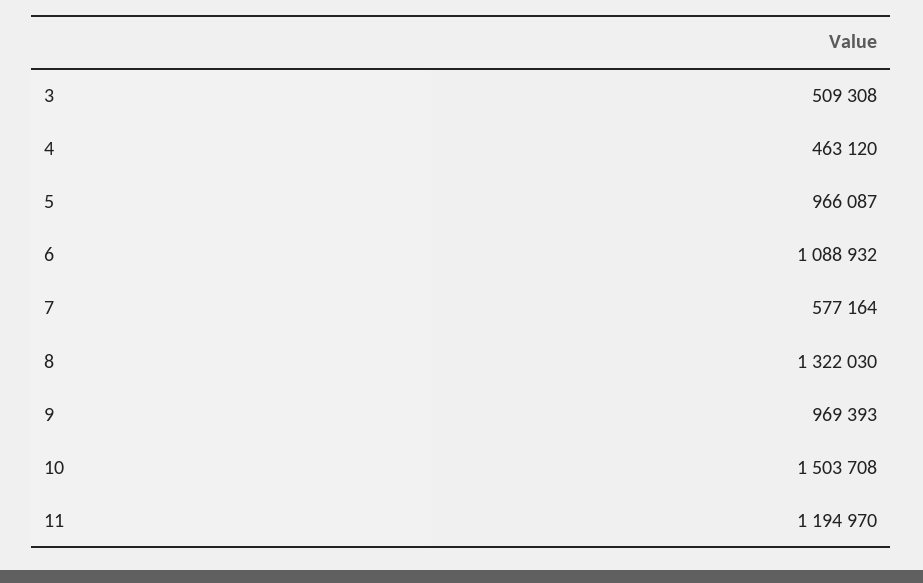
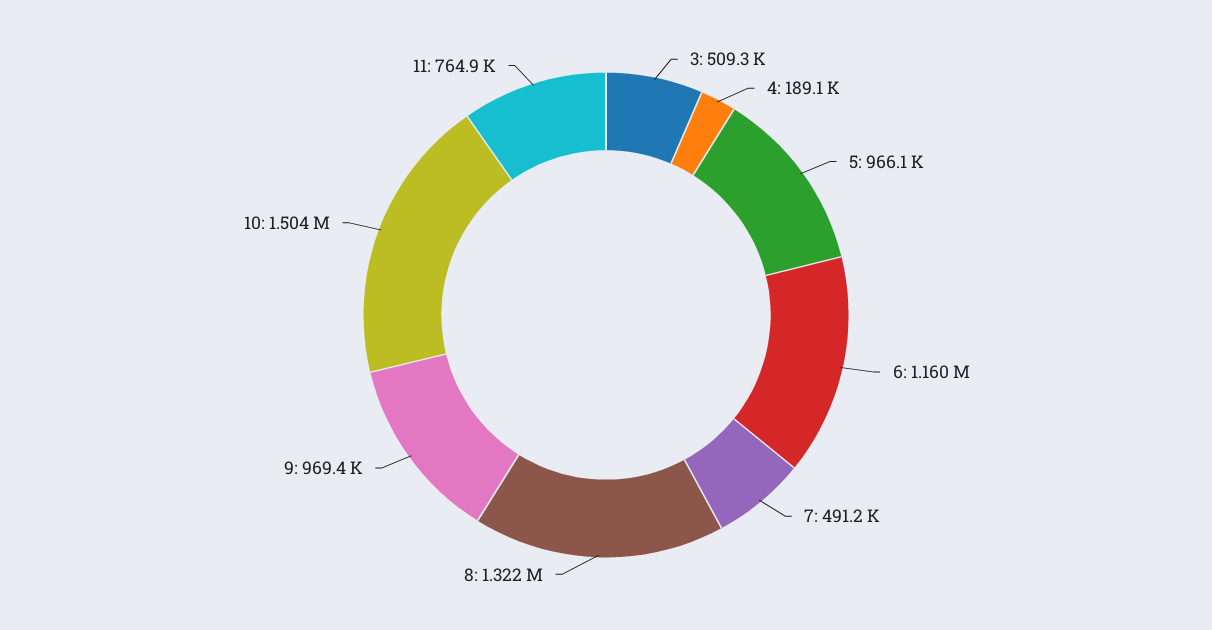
  {
    "3": 509308,
-   "4": 463120,
+   "4": 189100,
    "5": 966087,
-   "6": 1088932,
+   "6": 1160000,
-   "7": 577164,
+   "7": 491200,
    "8": 1322030,
    "9": 969393,
    "10": 1503708,
-   "11": 1194970
+   "11": 764900
  }

